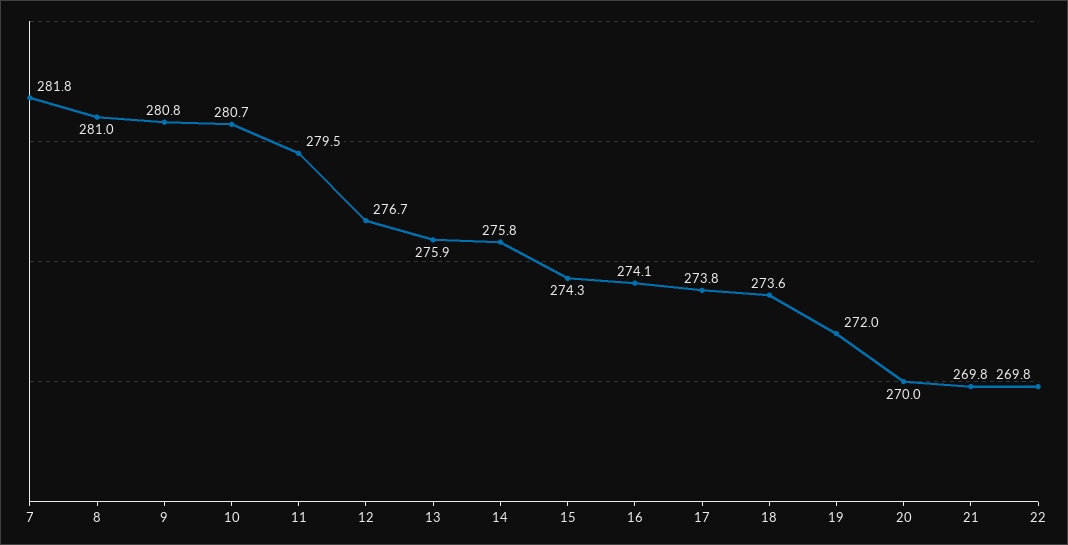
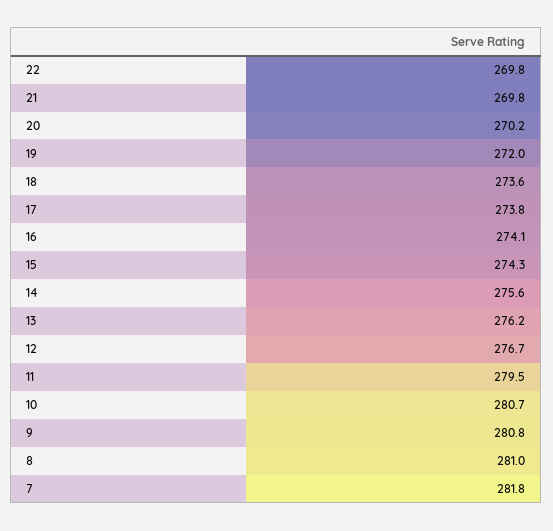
  {
    "7": 281.8,
    "8": 281,
    "9": 280.8,
    "10": 280.7,
    "11": 279.5,
    "12": 276.7,
-   "13": 275.9,
+   "13": 276.2,
-   "14": 275.8,
+   "14": 275.6,
    "15": 274.3,
    "16": 274.1,
    "17": 273.8,
    "18": 273.6,
    "19": 272,
-   "20": 270,
+   "20": 270.2,
    "21": 269.8,
    "22": 269.8
  }

